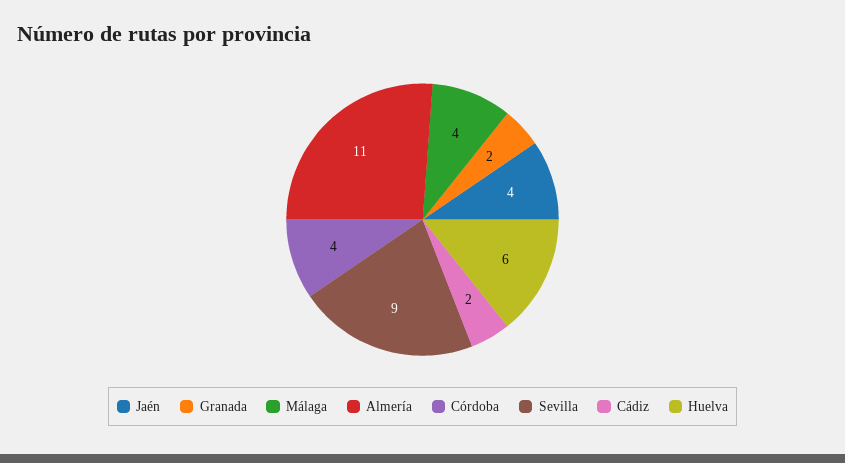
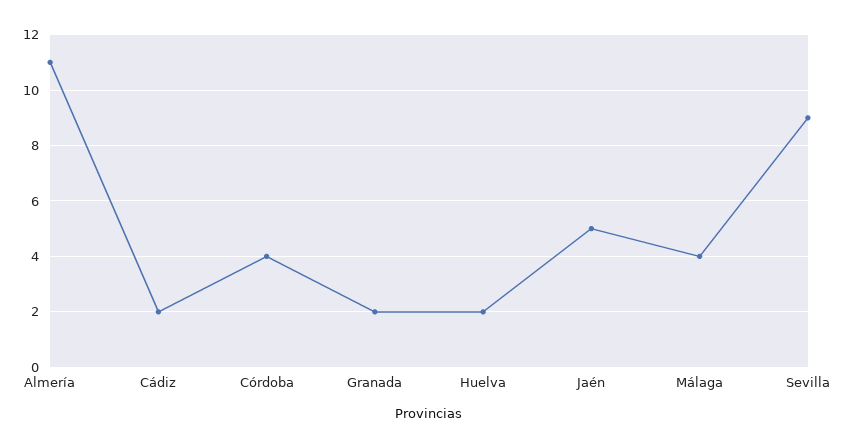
  {
-   "Jaén": 4,
+   "Jaén": 5,
    "Granada": 2,
    "Málaga": 4,
    "Almería": 11,
    "Córdoba": 4,
    "Sevilla": 9,
    "Cádiz": 2,
-   "Huelva": 6
+   "Huelva": 2
  }

